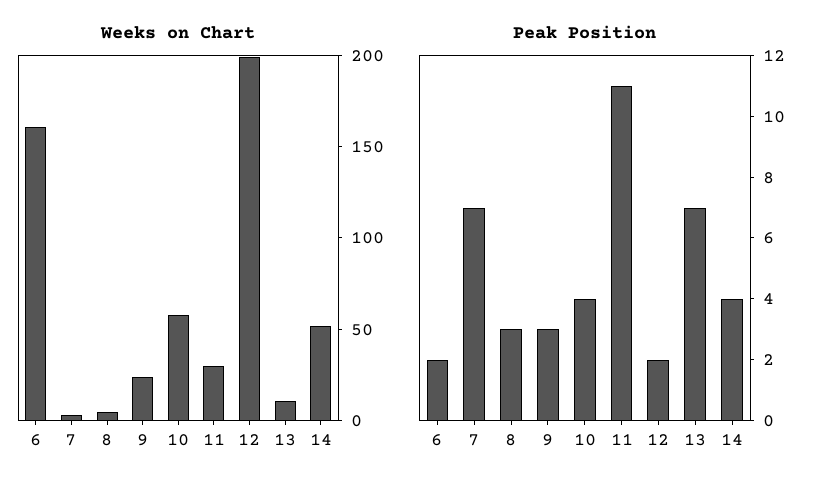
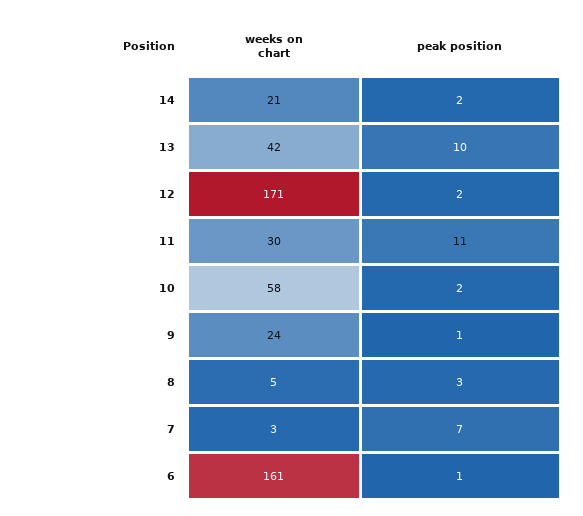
  {
    "Weeks on Chart": {
      "6": 161,
      "7": 3,
      "8": 5,
      "9": 24,
      "10": 58,
      "11": 30,
-     "12": 200,
+     "12": 171,
-     "13": 10,
+     "13": 42,
-     "14": 50
+     "14": 21
    },
    "Peak Position": {
-     "6": 2,
+     "6": 1,
      "7": 7,
      "8": 3,
-     "9": 3,
+     "9": 1,
-     "10": 4,
+     "10": 2,
      "11": 11,
      "12": 2,
-     "13": 7,
+     "13": 10,
-     "14": 4
+     "14": 2
    }
  }

